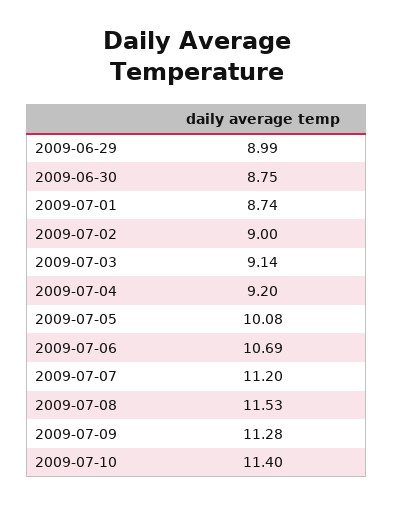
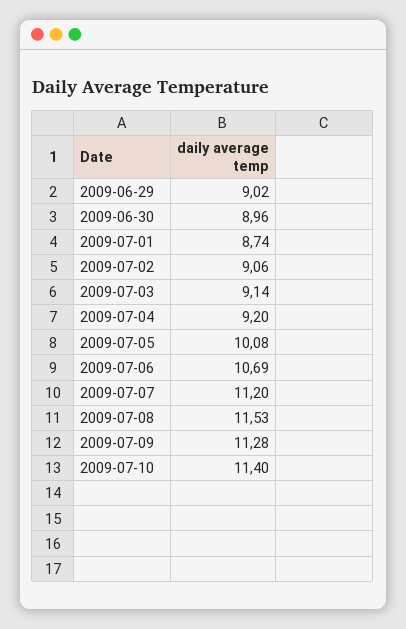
  {
-   "2009-06-29": 8.99,
+   "2009-06-29": 9.02,
-   "2009-06-30": 8.75,
+   "2009-06-30": 8.96,
    "2009-07-01": 8.74,
-   "2009-07-02": 9,
+   "2009-07-02": 9.06,
    "2009-07-03": 9.14,
    "2009-07-04": 9.2,
    "2009-07-05": 10.08,
    "2009-07-06": 10.69,
    "2009-07-07": 11.2,
    "2009-07-08": 11.53,
    "2009-07-09": 11.28,
    "2009-07-10": 11.4
  }

